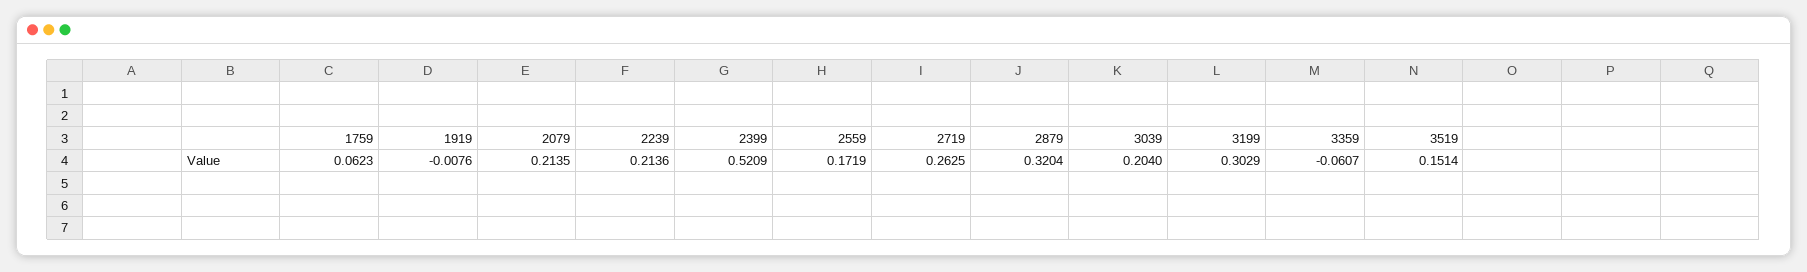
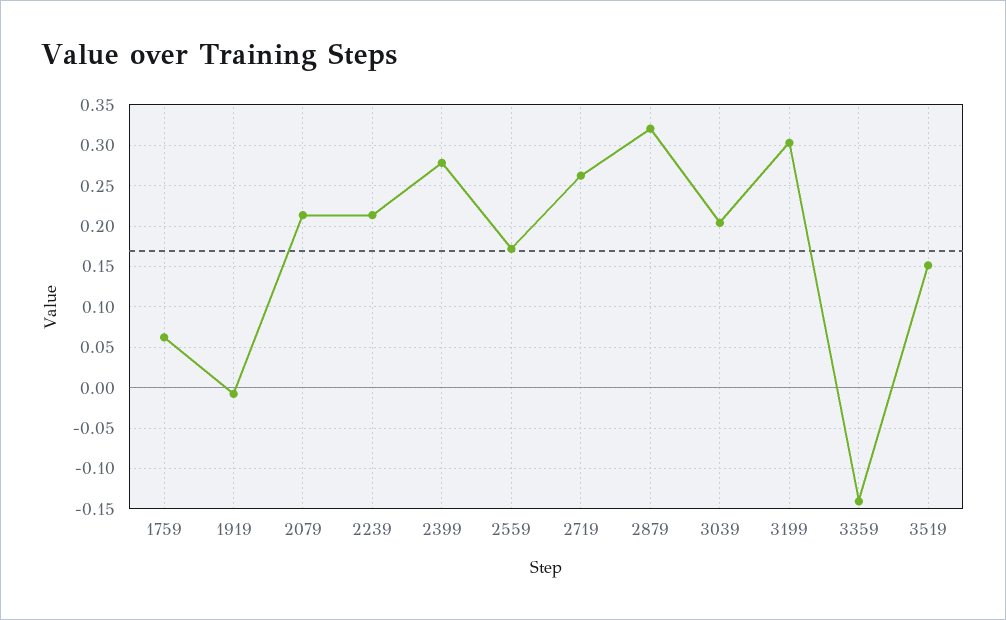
  {
    "1759": 0.0623,
    "1919": -0.0076,
    "2079": 0.2135,
    "2239": 0.2136,
-   "2399": 0.5209,
+   "2399": 0.28,
    "2559": 0.1719,
    "2719": 0.2625,
    "2879": 0.3204,
    "3039": 0.204,
    "3199": 0.3029,
-   "3359": -0.0607,
+   "3359": -0.14,
    "3519": 0.1514
  }

